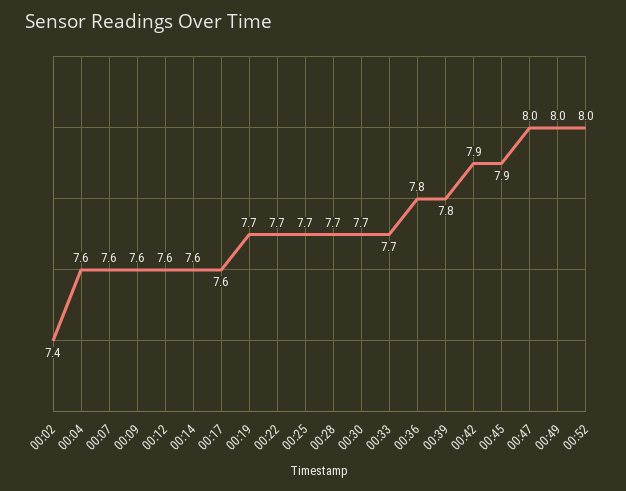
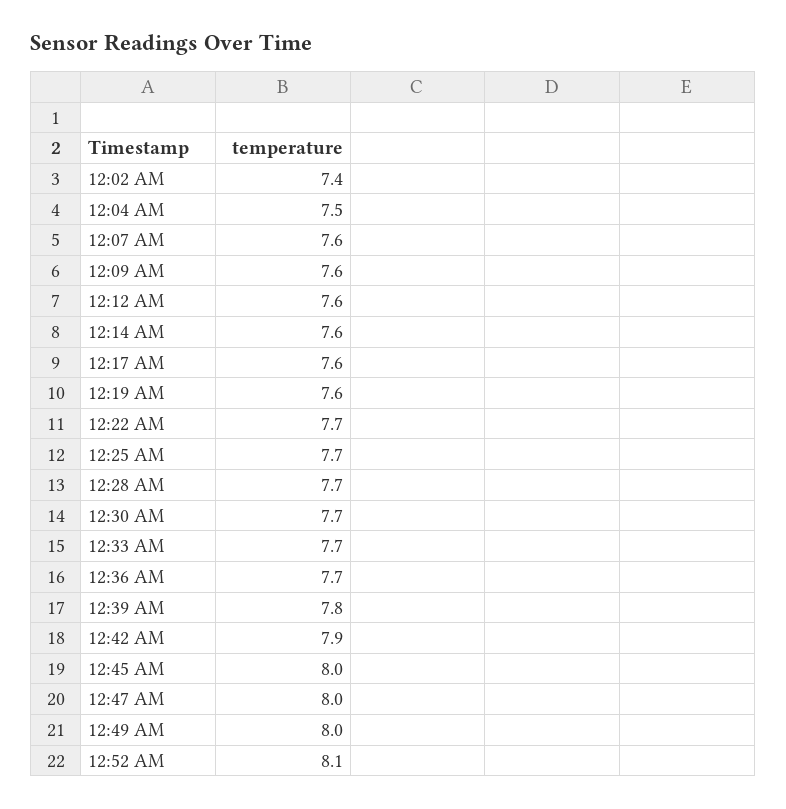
  {
    "00:02": 7.4,
-   "00:04": 7.6,
+   "00:04": 7.5,
    "00:07": 7.6,
    "00:09": 7.6,
    "00:12": 7.6,
    "00:14": 7.6,
    "00:17": 7.6,
-   "00:19": 7.7,
+   "00:19": 7.6,
    "00:22": 7.7,
    "00:25": 7.7,
    "00:28": 7.7,
    "00:30": 7.7,
    "00:33": 7.7,
-   "00:36": 7.8,
+   "00:36": 7.7,
    "00:39": 7.8,
    "00:42": 7.9,
-   "00:45": 7.9,
+   "00:45": 8,
    "00:47": 8,
    "00:49": 8,
-   "00:52": 8
+   "00:52": 8.1
  }

